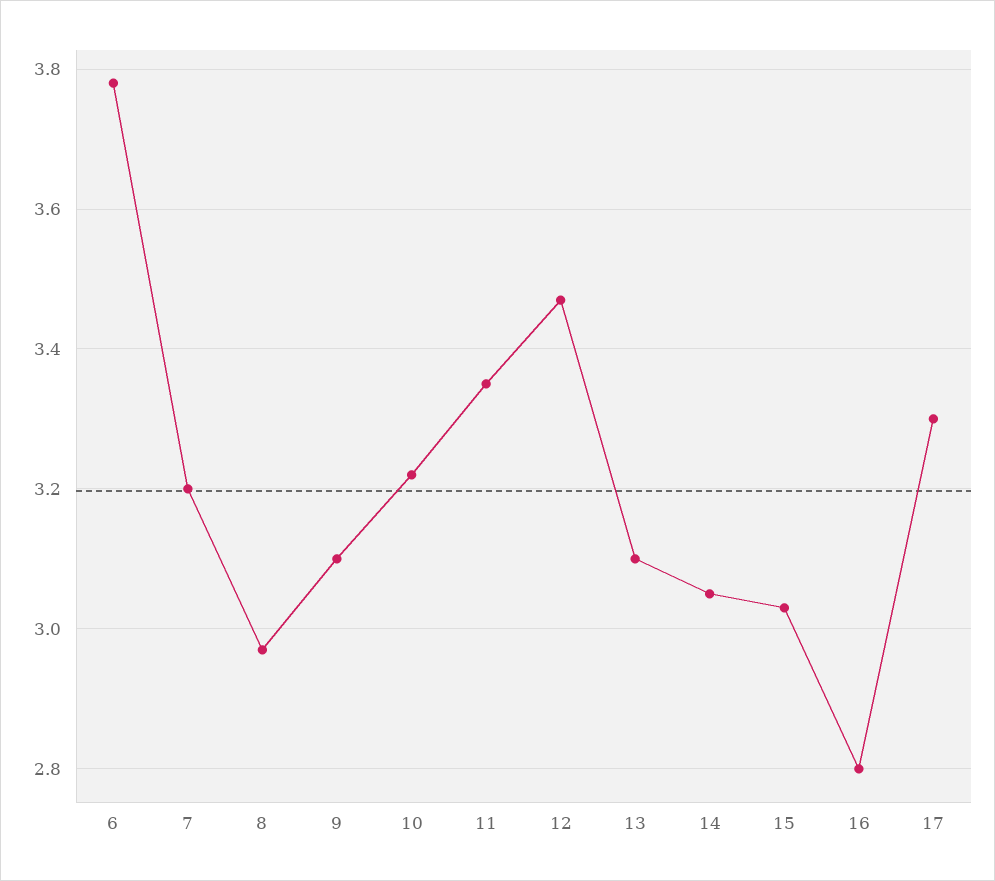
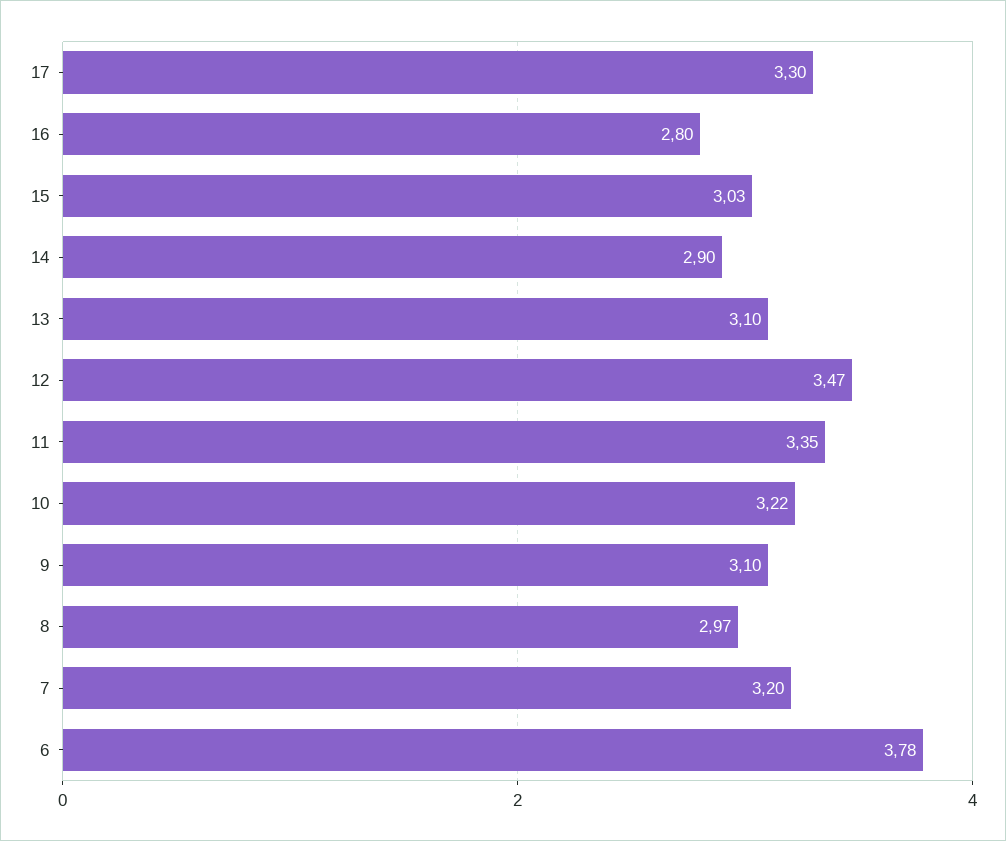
  {
    "6": 3.78,
    "7": 3.2,
    "8": 2.97,
    "9": 3.1,
    "10": 3.22,
    "11": 3.35,
    "12": 3.47,
    "13": 3.1,
-   "14": 3.05,
+   "14": 2.9,
    "15": 3.03,
    "16": 2.8,
    "17": 3.3
  }

